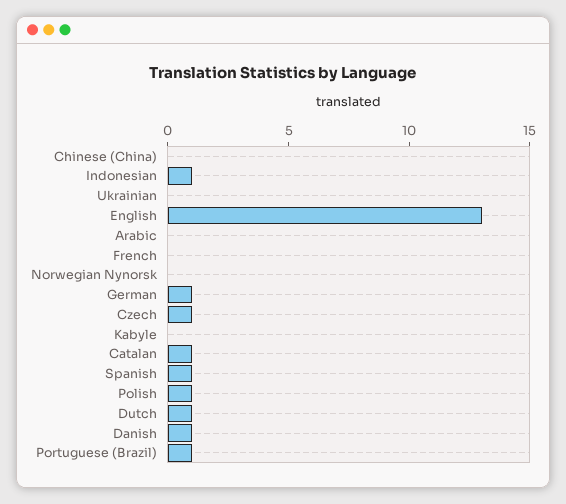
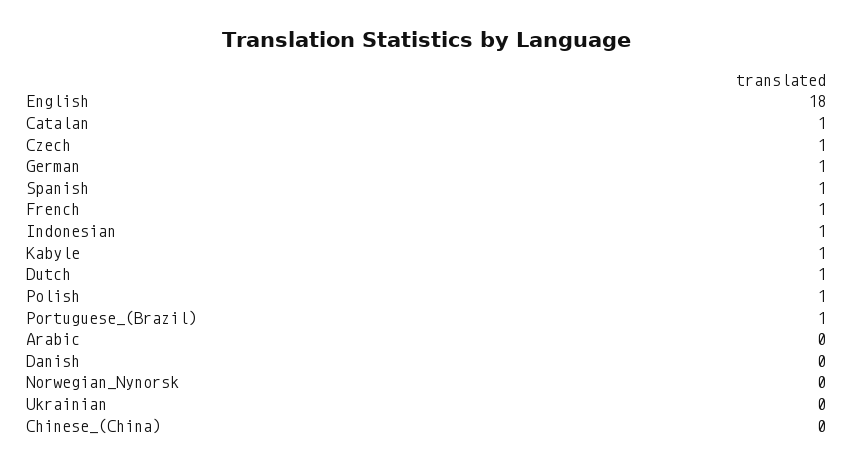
  {
    "Chinese (China)": 0,
    "Indonesian": 1,
    "Ukrainian": 0,
-   "English": 13,
+   "English": 18,
    "Arabic": 0,
-   "French": 0,
+   "French": 1,
    "Norwegian Nynorsk": 0,
    "German": 1,
    "Czech": 1,
-   "Kabyle": 0,
+   "Kabyle": 1,
    "Catalan": 1,
    "Spanish": 1,
    "Polish": 1,
    "Dutch": 1,
-   "Danish": 1,
+   "Danish": 0,
    "Portuguese (Brazil)": 1
  }

